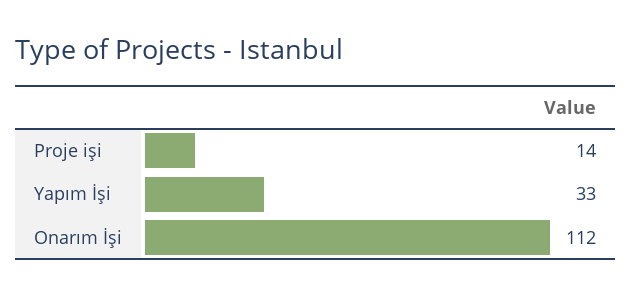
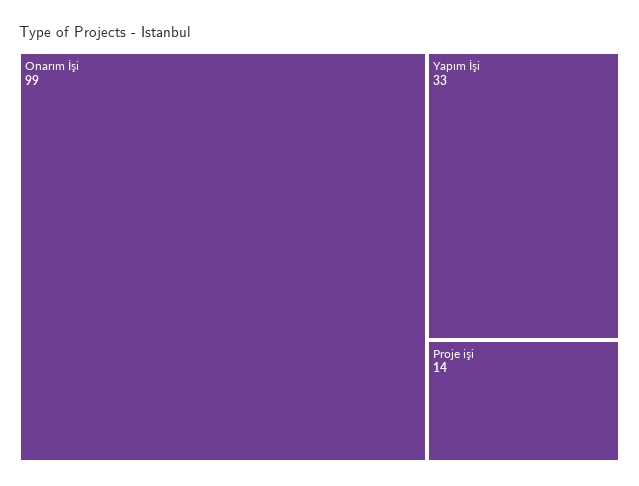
  {
    "Proje işi": 14,
    "Yapım İşi": 33,
-   "Onarım İşi": 112
+   "Onarım İşi": 99
  }

